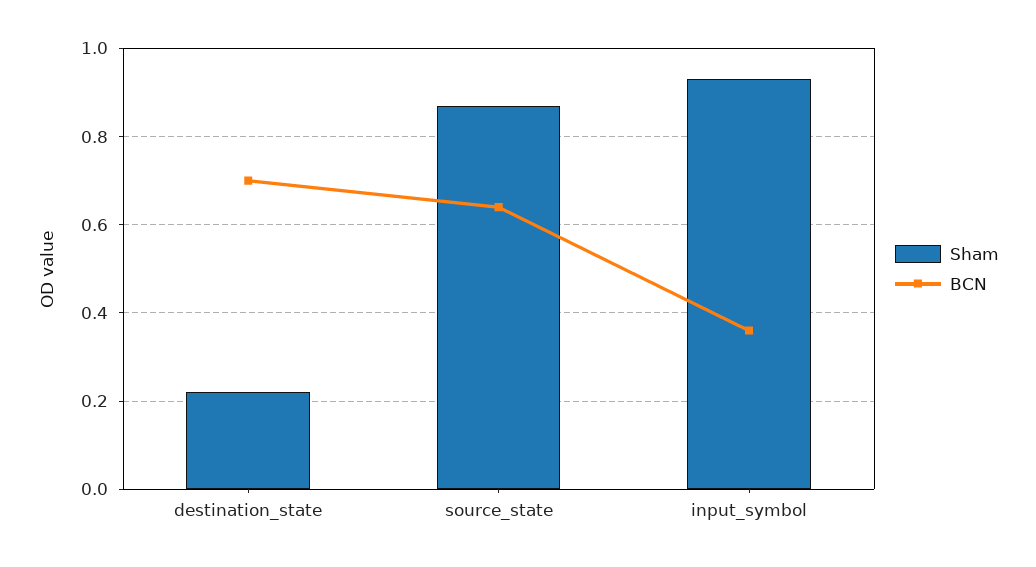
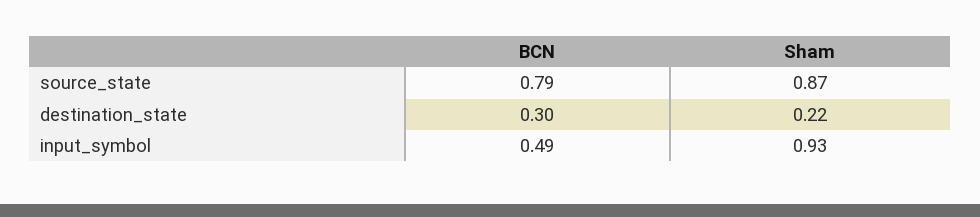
  {
    "Sham": {
      "destination_state": 0.22,
      "source_state": 0.87,
      "input_symbol": 0.93
    },
    "BCN": {
-     "destination_state": 0.7,
+     "destination_state": 0.3,
-     "source_state": 0.65,
+     "source_state": 0.79,
-     "input_symbol": 0.35
+     "input_symbol": 0.49
    }
  }

